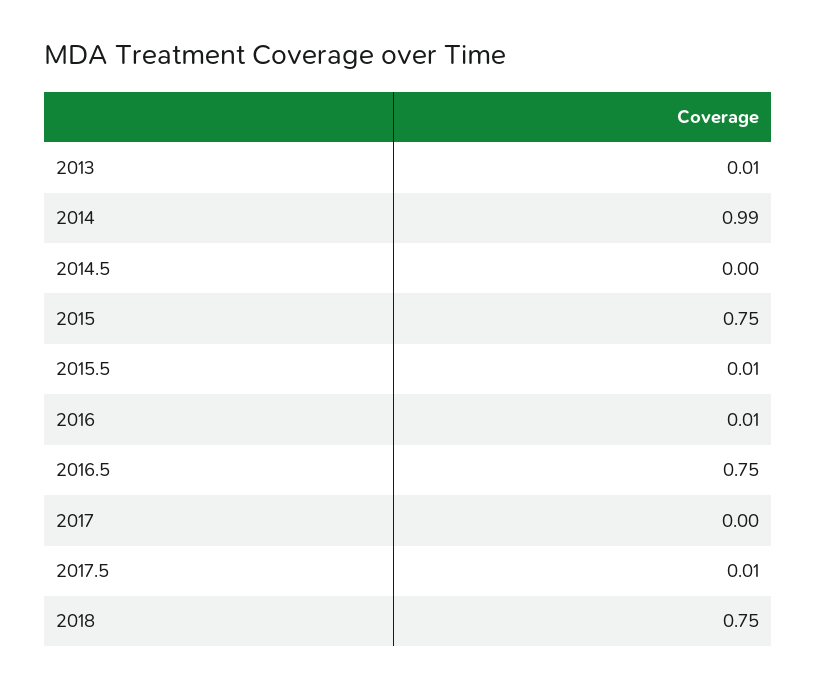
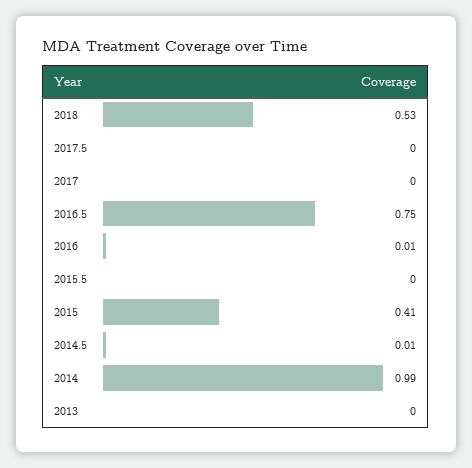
  {
-   "2013": 0.01,
+   "2013": 0,
    "2014": 0.99,
-   "2014.5": 0,
+   "2014.5": 0.01,
-   "2015": 0.75,
+   "2015": 0.41,
-   "2015.5": 0.01,
+   "2015.5": 0,
    "2016": 0.01,
    "2016.5": 0.75,
    "2017": 0,
-   "2017.5": 0.01,
+   "2017.5": 0,
-   "2018": 0.75
+   "2018": 0.53
  }

